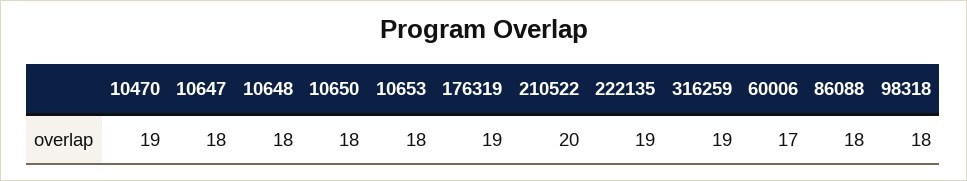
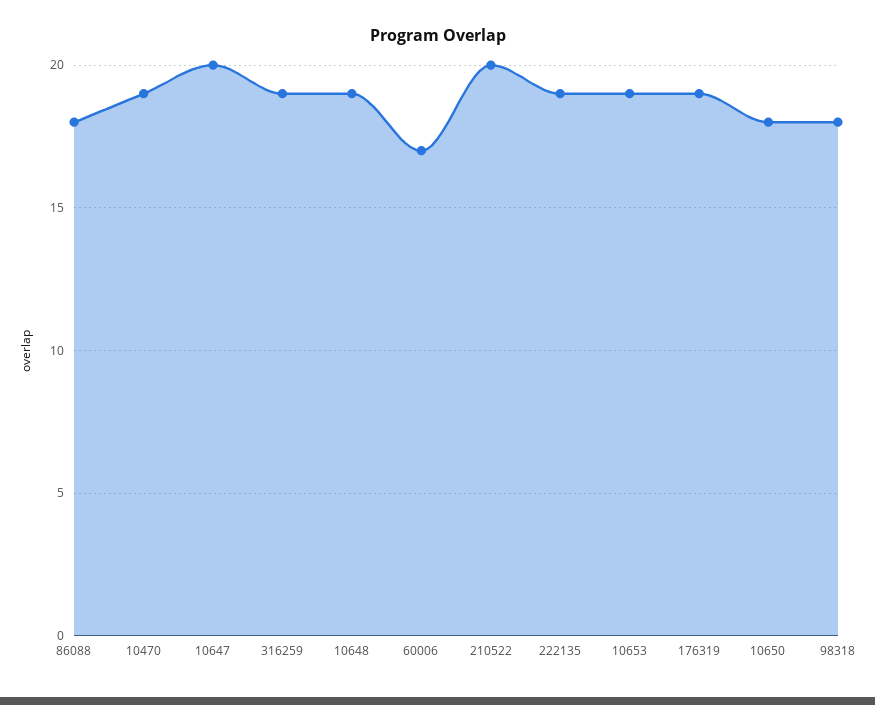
  {
    "10470": 19,
-   "10647": 18,
+   "10647": 20,
-   "10648": 18,
+   "10648": 19,
    "10650": 18,
-   "10653": 18,
+   "10653": 19,
    "176319": 19,
    "210522": 20,
    "222135": 19,
    "316259": 19,
    "60006": 17,
    "86088": 18,
    "98318": 18
  }

